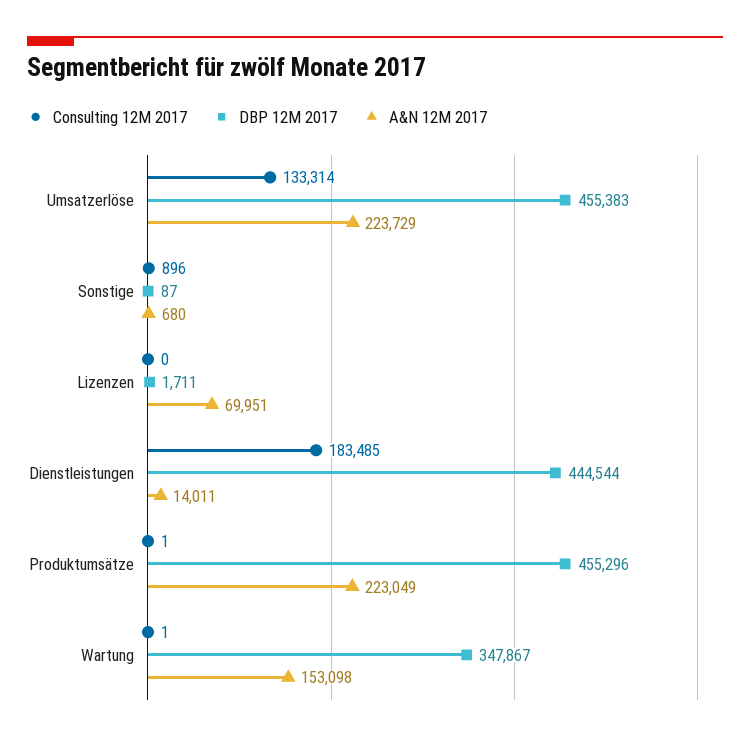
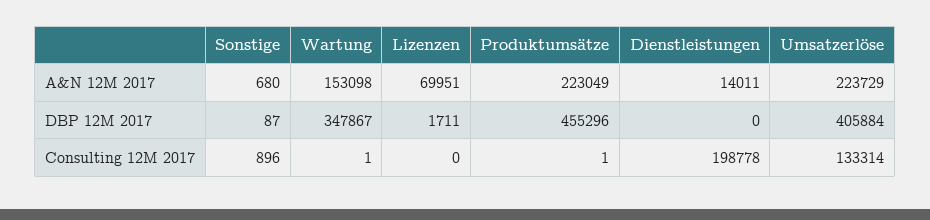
  {
    "Consulting 12M 2017": {
      "Umsatzerlöse": 133314,
      "Sonstige": 896,
      "Lizenzen": 0,
-     "Dienstleistungen": 183485,
+     "Dienstleistungen": 198778,
      "Produktumsätze": 1,
      "Wartung": 1
    },
    "DBP 12M 2017": {
-     "Umsatzerlöse": 455383,
+     "Umsatzerlöse": 405884,
      "Sonstige": 87,
      "Lizenzen": 1711,
-     "Dienstleistungen": 444544,
+     "Dienstleistungen": 0,
      "Produktumsätze": 455296,
      "Wartung": 347867
    },
    "A&N 12M 2017": {
      "Umsatzerlöse": 223729,
      "Sonstige": 680,
      "Lizenzen": 69951,
      "Dienstleistungen": 14011,
      "Produktumsätze": 223049,
      "Wartung": 153098
    }
  }

